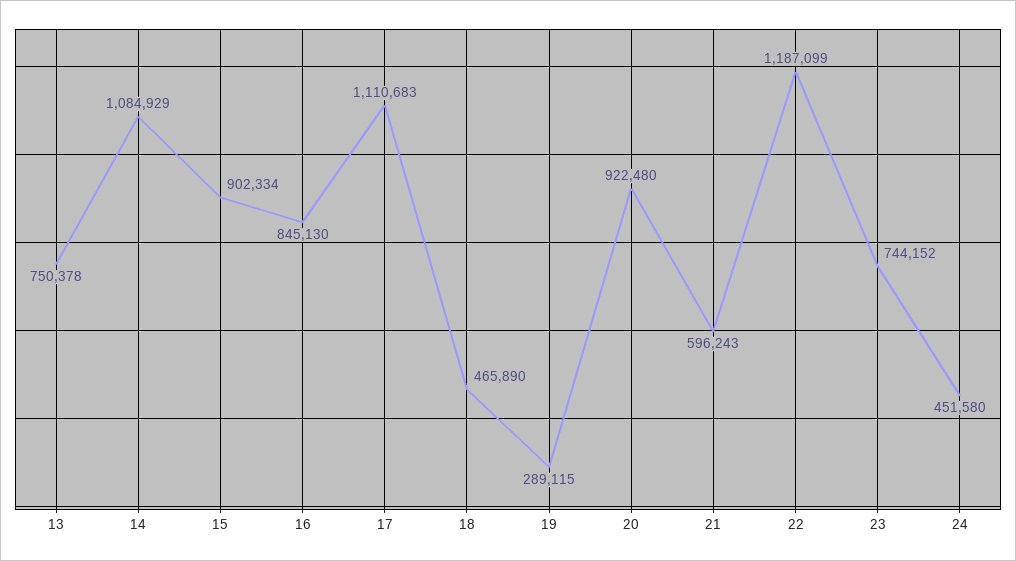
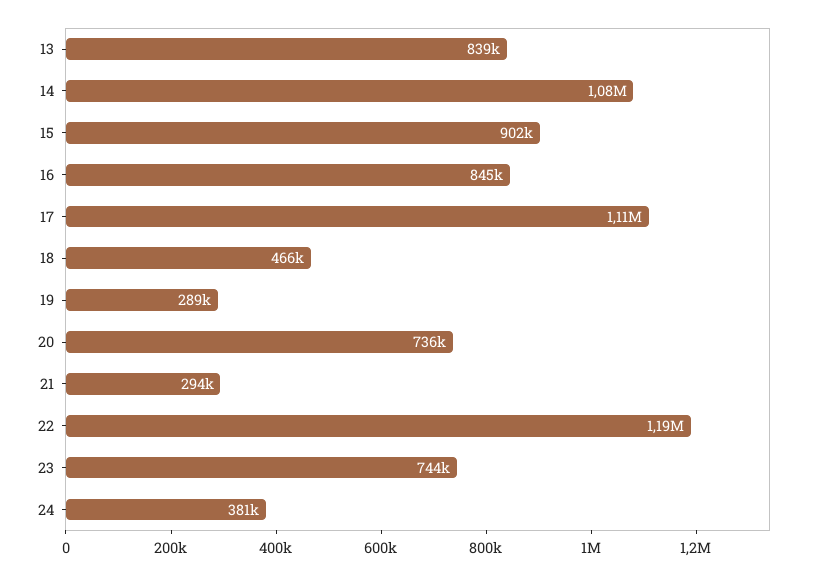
  {
-   "13": 750378,
+   "13": 839000,
    "14": 1084929,
    "15": 902334,
    "16": 845130,
    "17": 1110683,
    "18": 465890,
    "19": 289115,
-   "20": 922480,
+   "20": 736000,
-   "21": 596243,
+   "21": 294000,
    "22": 1187099,
    "23": 744152,
-   "24": 451580
+   "24": 381000
  }

